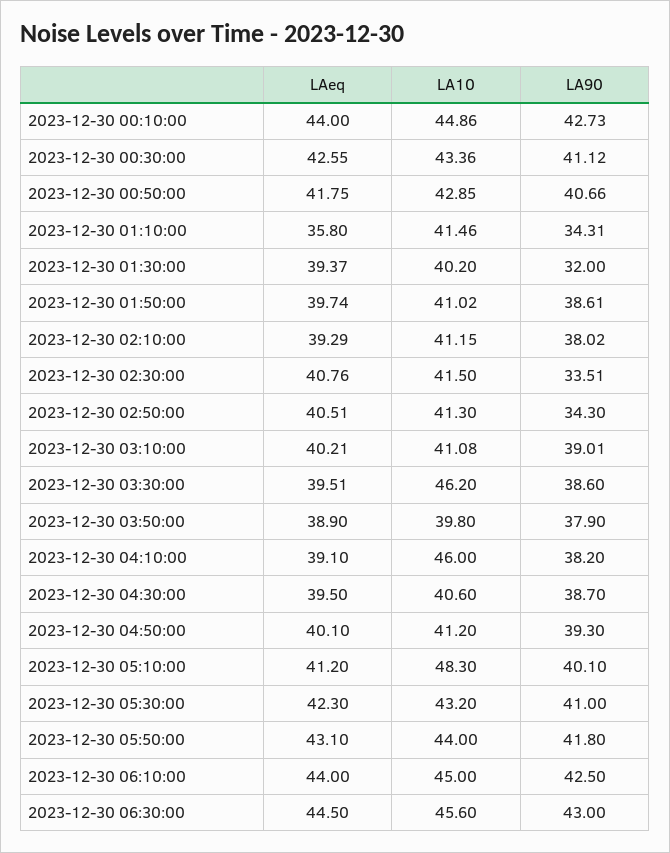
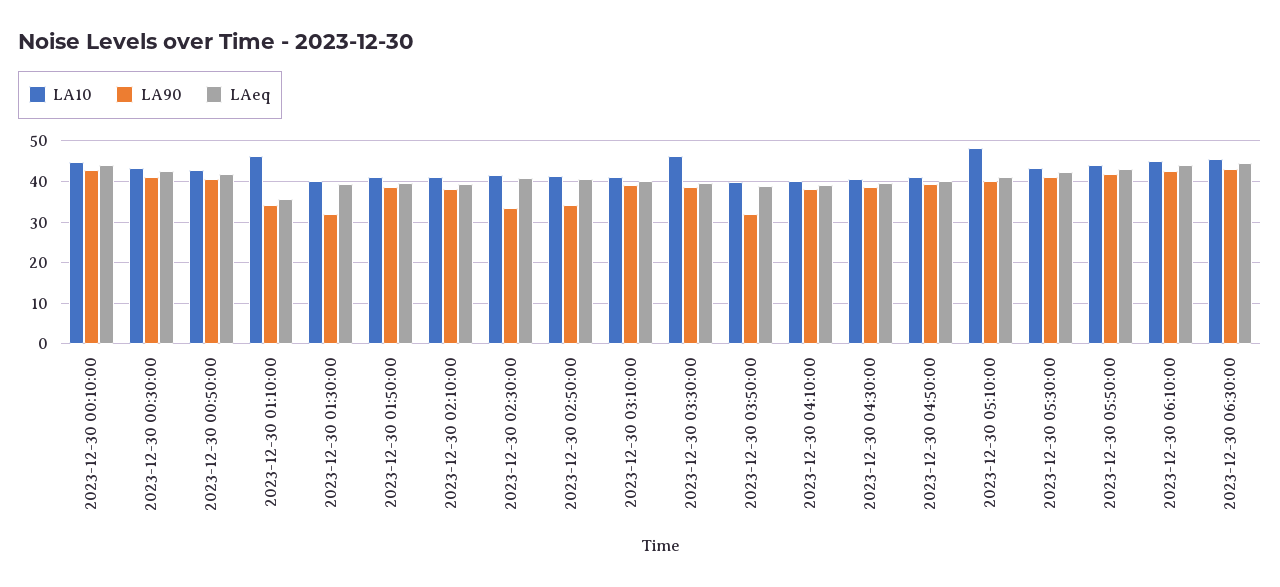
  {
    "LAeq": {
      "2023-12-30 00:10:00": 44,
      "2023-12-30 00:30:00": 42.55,
      "2023-12-30 00:50:00": 41.75,
      "2023-12-30 01:10:00": 35.8,
      "2023-12-30 01:30:00": 39.37,
      "2023-12-30 01:50:00": 39.74,
      "2023-12-30 02:10:00": 39.29,
      "2023-12-30 02:30:00": 40.76,
      "2023-12-30 02:50:00": 40.51,
      "2023-12-30 03:10:00": 40.21,
      "2023-12-30 03:30:00": 39.51,
      "2023-12-30 03:50:00": 38.9,
      "2023-12-30 04:10:00": 39.1,
      "2023-12-30 04:30:00": 39.5,
      "2023-12-30 04:50:00": 40.1,
      "2023-12-30 05:10:00": 41.2,
      "2023-12-30 05:30:00": 42.3,
      "2023-12-30 05:50:00": 43.1,
      "2023-12-30 06:10:00": 44,
      "2023-12-30 06:30:00": 44.5
    },
    "LA10": {
      "2023-12-30 00:10:00": 44.86,
      "2023-12-30 00:30:00": 43.36,
      "2023-12-30 00:50:00": 42.85,
-     "2023-12-30 01:10:00": 41.46,
+     "2023-12-30 01:10:00": 46,
      "2023-12-30 01:30:00": 40.2,
      "2023-12-30 01:50:00": 41.02,
      "2023-12-30 02:10:00": 41.15,
      "2023-12-30 02:30:00": 41.5,
      "2023-12-30 02:50:00": 41.3,
      "2023-12-30 03:10:00": 41.08,
      "2023-12-30 03:30:00": 46.2,
      "2023-12-30 03:50:00": 39.8,
-     "2023-12-30 04:10:00": 46,
+     "2023-12-30 04:10:00": 40,
      "2023-12-30 04:30:00": 40.6,
      "2023-12-30 04:50:00": 41.2,
      "2023-12-30 05:10:00": 48.3,
      "2023-12-30 05:30:00": 43.2,
      "2023-12-30 05:50:00": 44,
      "2023-12-30 06:10:00": 45,
      "2023-12-30 06:30:00": 45.6
    },
    "LA90": {
      "2023-12-30 00:10:00": 42.73,
      "2023-12-30 00:30:00": 41.12,
      "2023-12-30 00:50:00": 40.66,
      "2023-12-30 01:10:00": 34.31,
      "2023-12-30 01:30:00": 32,
      "2023-12-30 01:50:00": 38.61,
      "2023-12-30 02:10:00": 38.02,
      "2023-12-30 02:30:00": 33.51,
      "2023-12-30 02:50:00": 34.3,
      "2023-12-30 03:10:00": 39.01,
      "2023-12-30 03:30:00": 38.6,
-     "2023-12-30 03:50:00": 37.9,
+     "2023-12-30 03:50:00": 32,
      "2023-12-30 04:10:00": 38.2,
      "2023-12-30 04:30:00": 38.7,
      "2023-12-30 04:50:00": 39.3,
      "2023-12-30 05:10:00": 40.1,
      "2023-12-30 05:30:00": 41,
      "2023-12-30 05:50:00": 41.8,
      "2023-12-30 06:10:00": 42.5,
      "2023-12-30 06:30:00": 43
    }
  }

